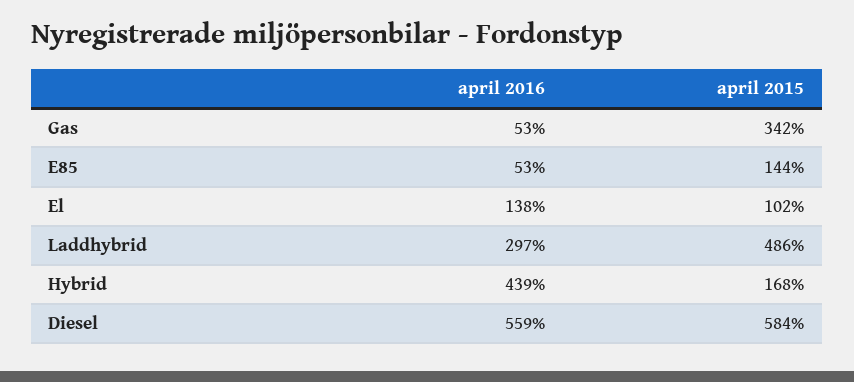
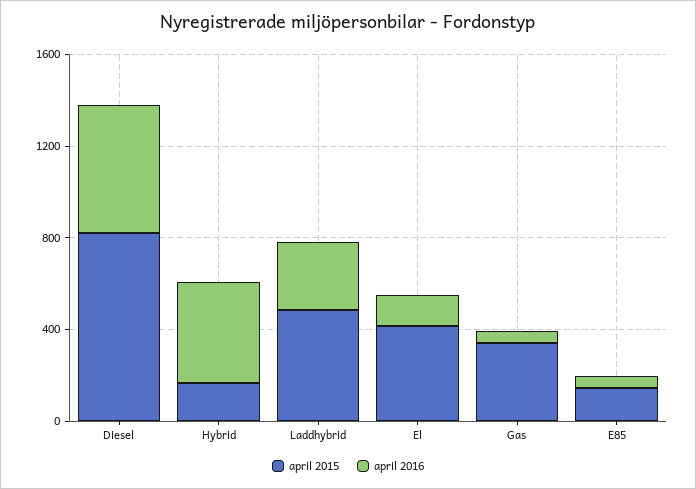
  {
    "april 2016": {
      "Gas": 53,
      "E85": 53,
      "El": 138,
      "Laddhybrid": 297,
      "Hybrid": 439,
      "Diesel": 559
    },
    "april 2015": {
      "Gas": 342,
      "E85": 144,
-     "El": 102,
+     "El": 400,
      "Laddhybrid": 486,
      "Hybrid": 168,
-     "Diesel": 584
+     "Diesel": 800
    }
  }

